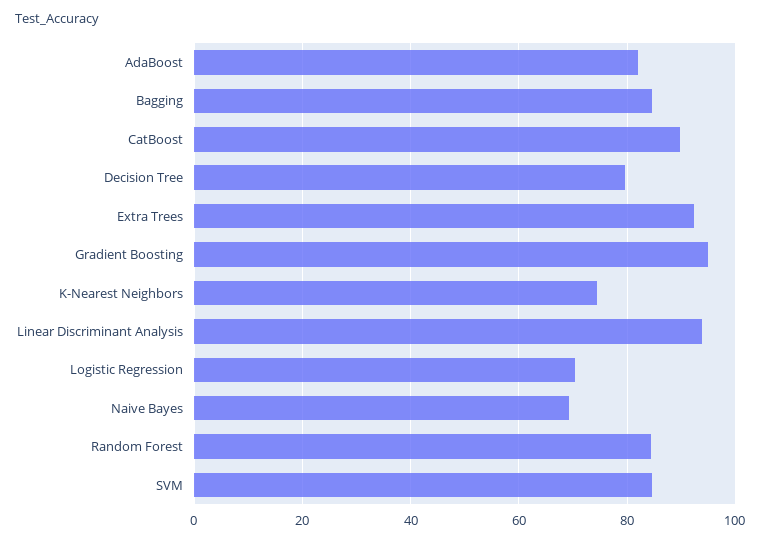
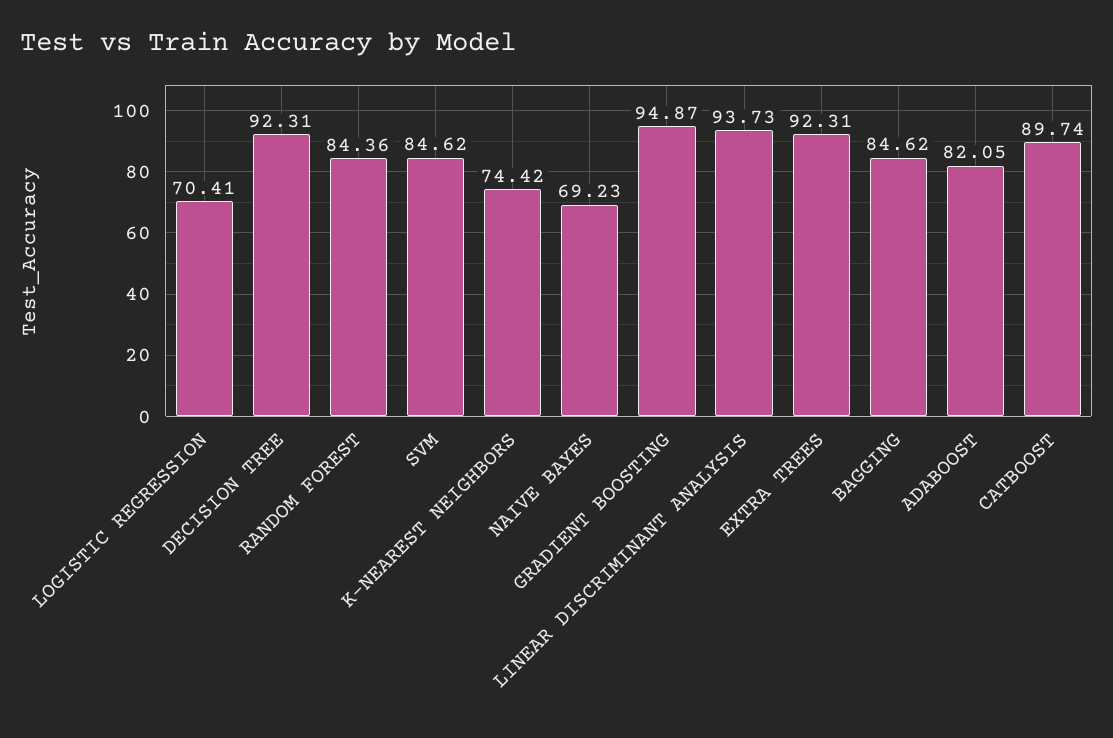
  {
    "AdaBoost": 82.05,
    "Bagging": 84.62,
    "CatBoost": 89.74,
-   "Decision Tree": 80,
+   "Decision Tree": 92.31,
    "Extra Trees": 92.31,
    "Gradient Boosting": 94.87,
    "K-Nearest Neighbors": 74.42,
    "Linear Discriminant Analysis": 93.73,
    "Logistic Regression": 70.41,
    "Naive Bayes": 69.23,
    "Random Forest": 84.36,
    "SVM": 84.62
  }

